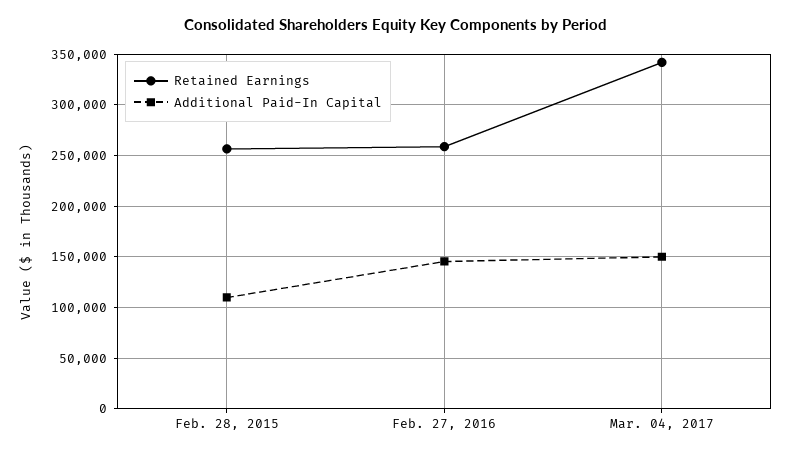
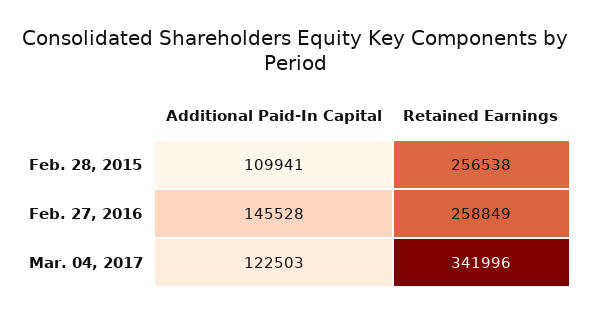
  {
    "Retained Earnings": {
      "Feb. 28, 2015": 256538,
      "Feb. 27, 2016": 258849,
      "Mar. 04, 2017": 341996
    },
    "Additional Paid-In Capital": {
      "Feb. 28, 2015": 109941,
      "Feb. 27, 2016": 145528,
-     "Mar. 04, 2017": 150000
+     "Mar. 04, 2017": 122503
    }
  }

